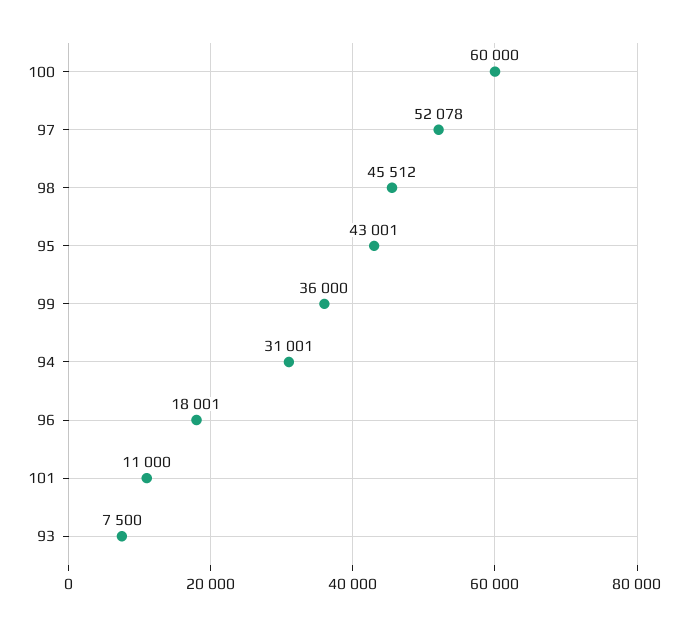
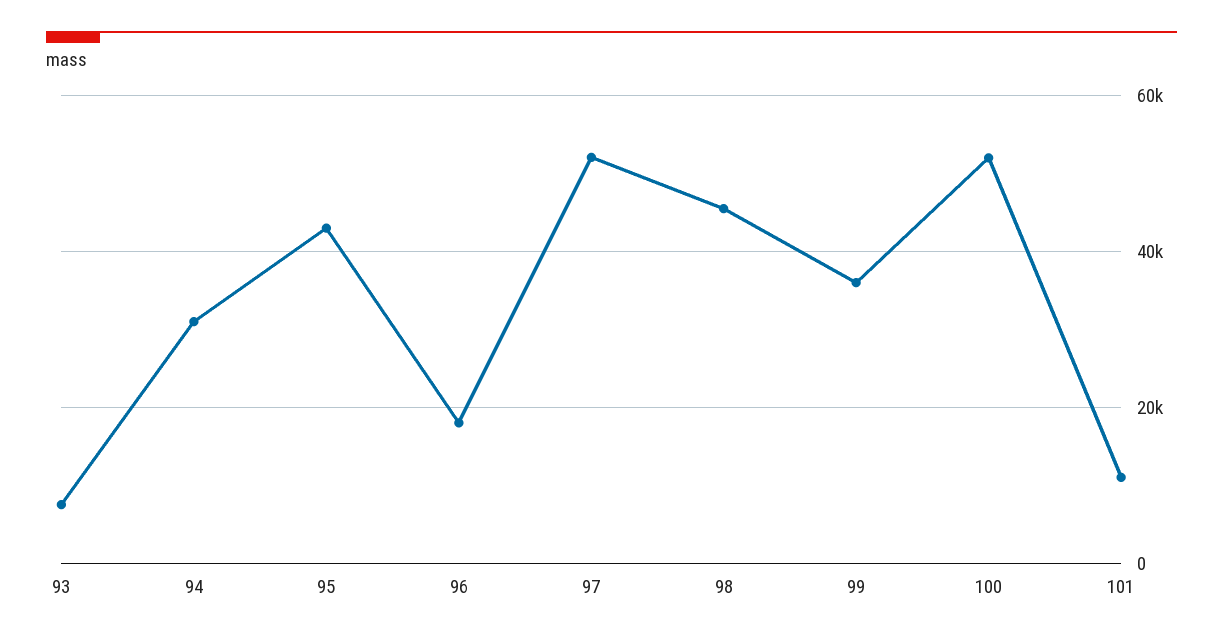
  {
-   "100": 60000,
+   "100": 52000,
    "97": 52078,
    "98": 45512,
    "95": 43001,
    "99": 36000,
    "94": 31001,
    "96": 18001,
    "101": 11000,
    "93": 7500
  }

